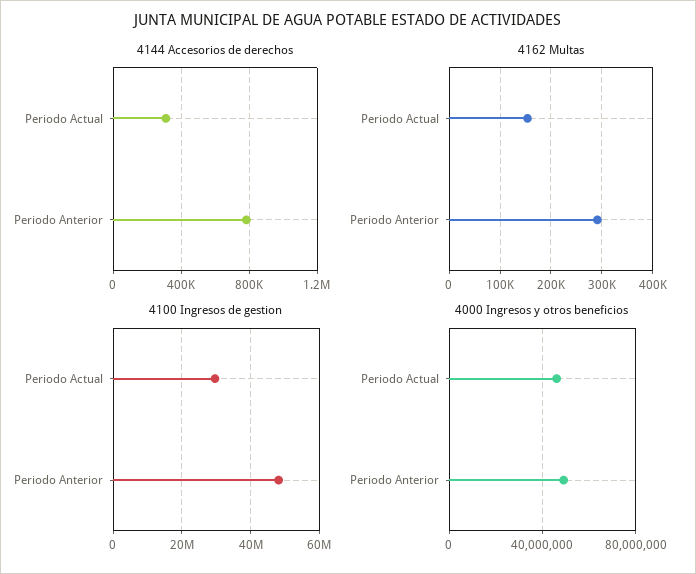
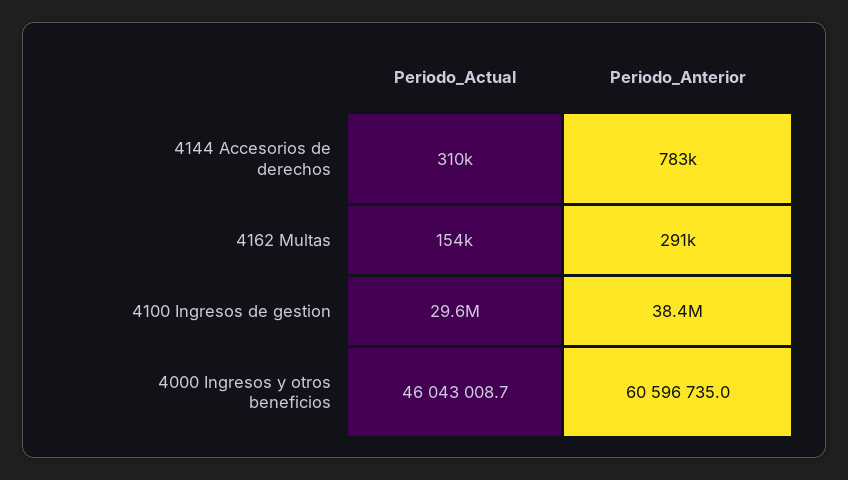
  {
    "4144 Accesorios de derechos": {
      "Periodo Actual": 310000,
      "Periodo Anterior": 783000
    },
    "4162 Multas": {
      "Periodo Actual": 154000,
      "Periodo Anterior": 291000
    },
    "4100 Ingresos de gestion": {
      "Periodo Actual": 29600000,
-     "Periodo Anterior": 48000000
+     "Periodo Anterior": 38400000
    },
    "4000 Ingresos y otros beneficios": {
      "Periodo Actual": 46043008.7,
-     "Periodo Anterior": 50000000
+     "Periodo Anterior": 60596735
    }
  }

